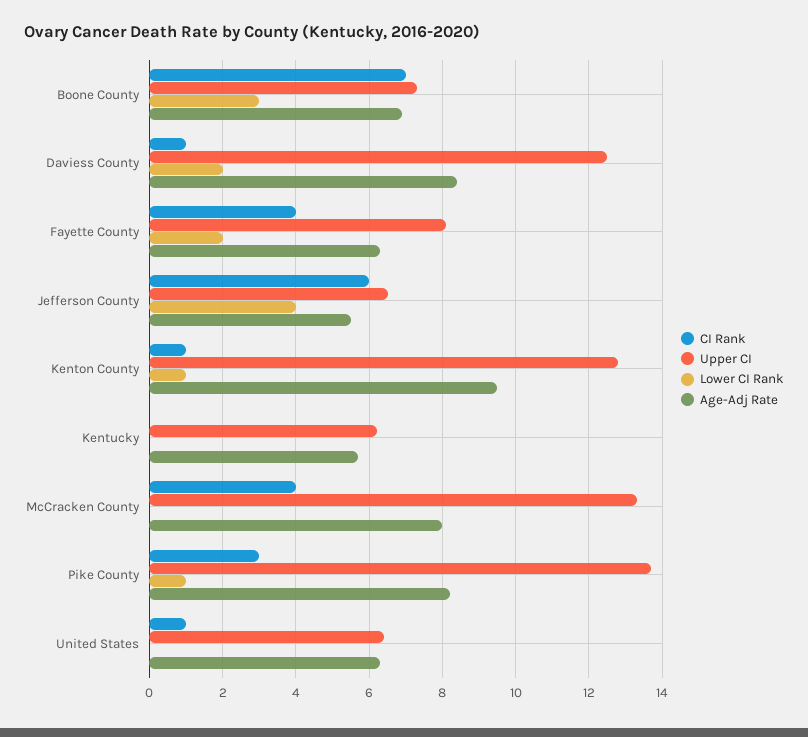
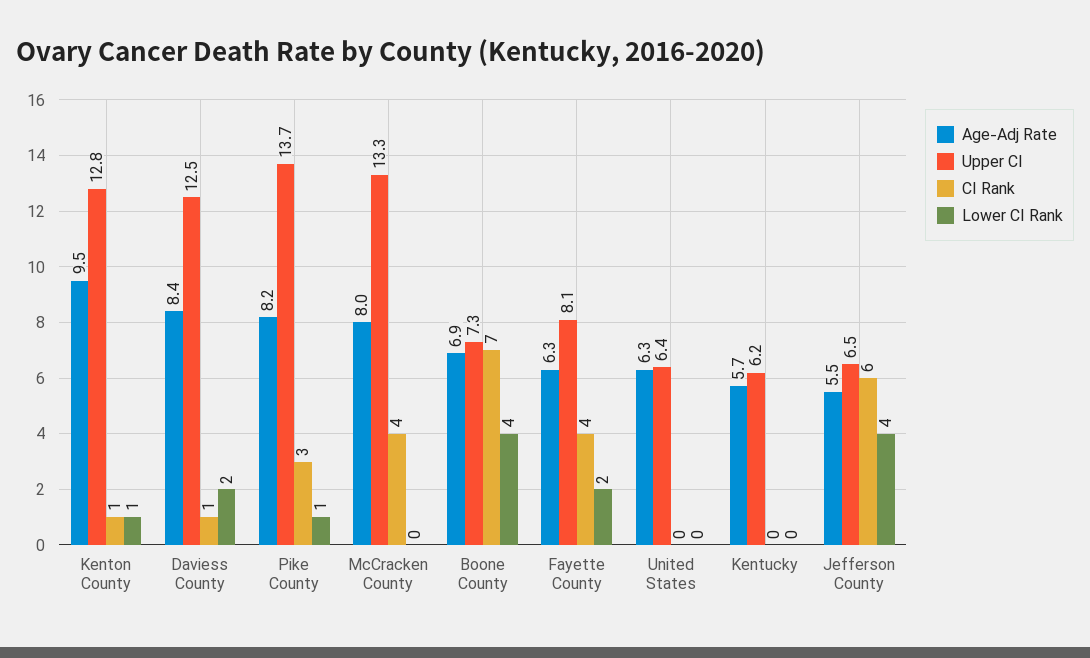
  {
    "CI Rank": {
      "Boone County": 7,
      "Daviess County": 1,
      "Fayette County": 4,
      "Jefferson County": 6,
      "Kenton County": 1,
      "Kentucky": 0,
      "McCracken County": 4,
      "Pike County": 3,
-     "United States": 1
+     "United States": 0
    },
    "Upper CI": {
      "Boone County": 7.3,
      "Daviess County": 12.5,
      "Fayette County": 8.1,
      "Jefferson County": 6.5,
      "Kenton County": 12.8,
      "Kentucky": 6.2,
      "McCracken County": 13.3,
      "Pike County": 13.7,
      "United States": 6.4
    },
    "Lower CI Rank": {
-     "Boone County": 3,
+     "Boone County": 4,
      "Daviess County": 2,
      "Fayette County": 2,
      "Jefferson County": 4,
      "Kenton County": 1,
      "Kentucky": 0,
      "McCracken County": 0,
      "Pike County": 1,
      "United States": 0
    },
    "Age-Adj Rate": {
      "Boone County": 6.9,
      "Daviess County": 8.4,
      "Fayette County": 6.3,
      "Jefferson County": 5.5,
      "Kenton County": 9.5,
      "Kentucky": 5.7,
      "McCracken County": 8,
      "Pike County": 8.2,
      "United States": 6.3
    }
  }

